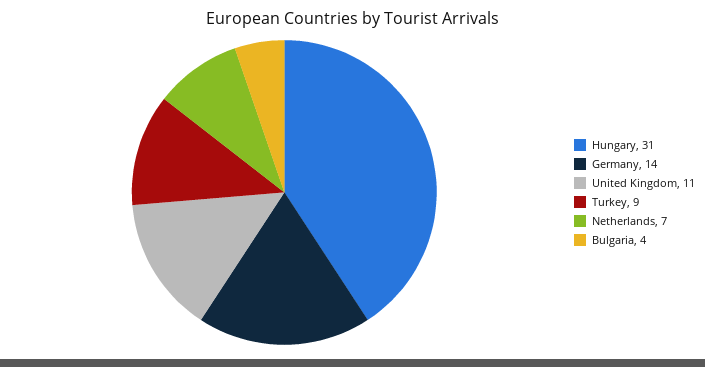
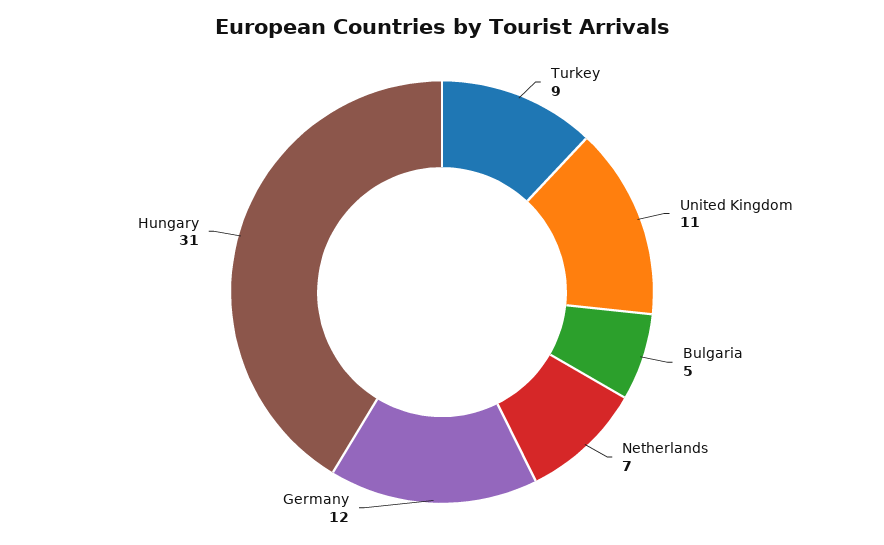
  {
    "Hungary": 31,
-   "Germany": 14,
+   "Germany": 12,
    "United Kingdom": 11,
    "Turkey": 9,
    "Netherlands": 7,
-   "Bulgaria": 4
+   "Bulgaria": 5
  }

